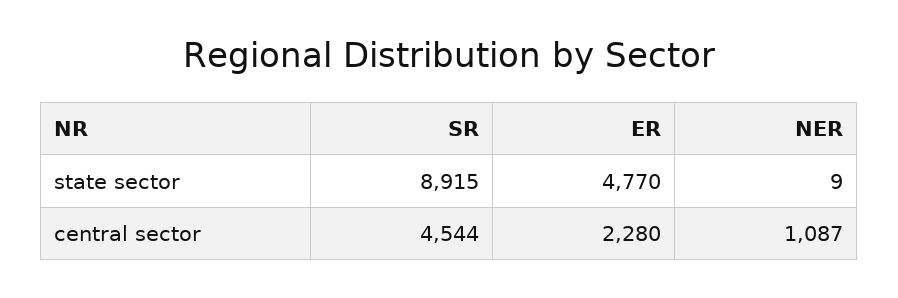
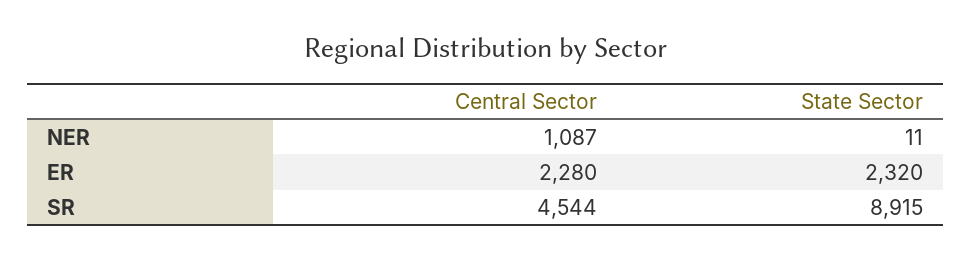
  {
    "SR": {
      "state sector": 8915,
      "central sector": 4544
    },
    "ER": {
-     "state sector": 4770,
+     "state sector": 2320,
      "central sector": 2280
    },
    "NER": {
-     "state sector": 9,
+     "state sector": 11,
      "central sector": 1087
    }
  }

